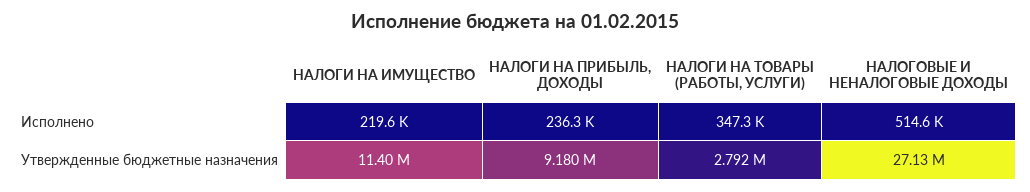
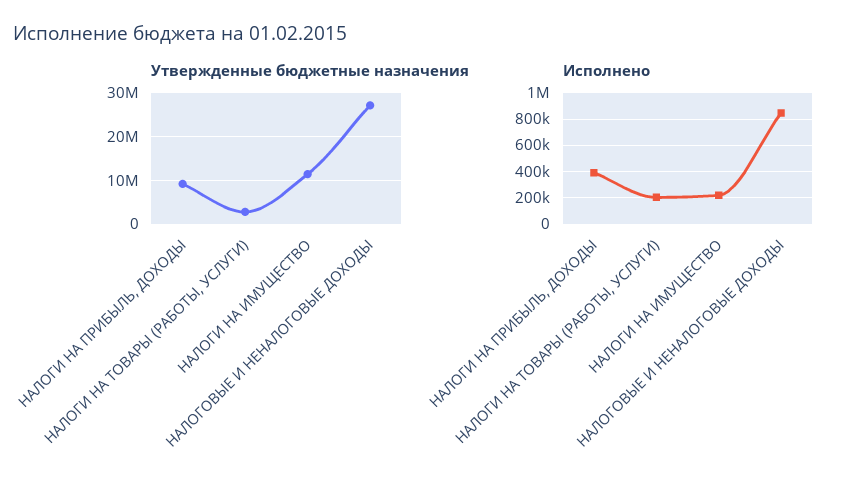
  {
    "Исполнено": {
      "НАЛОГИ НА ИМУЩЕСТВО": 219600,
-     "НАЛОГИ НА ПРИБЫЛЬ, ДОХОДЫ": 236300,
+     "НАЛОГИ НА ПРИБЫЛЬ, ДОХОДЫ": 400000,
-     "НАЛОГИ НА ТОВАРЫ (РАБОТЫ, УСЛУГИ)": 347300,
+     "НАЛОГИ НА ТОВАРЫ (РАБОТЫ, УСЛУГИ)": 200000,
-     "НАЛОГОВЫЕ И НЕНАЛОГОВЫЕ ДОХОДЫ": 514600
+     "НАЛОГОВЫЕ И НЕНАЛОГОВЫЕ ДОХОДЫ": 850000
    },
    "Утвержденные бюджетные назначения": {
      "НАЛОГИ НА ИМУЩЕСТВО": 11400000,
      "НАЛОГИ НА ПРИБЫЛЬ, ДОХОДЫ": 9180000,
      "НАЛОГИ НА ТОВАРЫ (РАБОТЫ, УСЛУГИ)": 2792000,
      "НАЛОГОВЫЕ И НЕНАЛОГОВЫЕ ДОХОДЫ": 27130000
    }
  }

